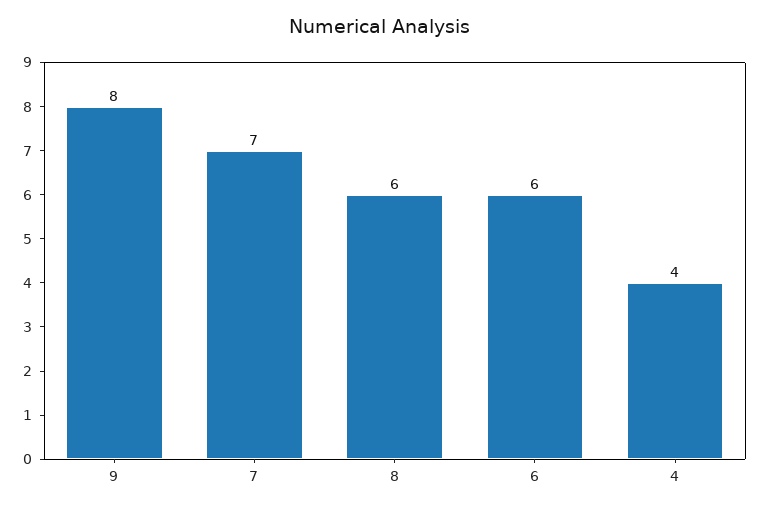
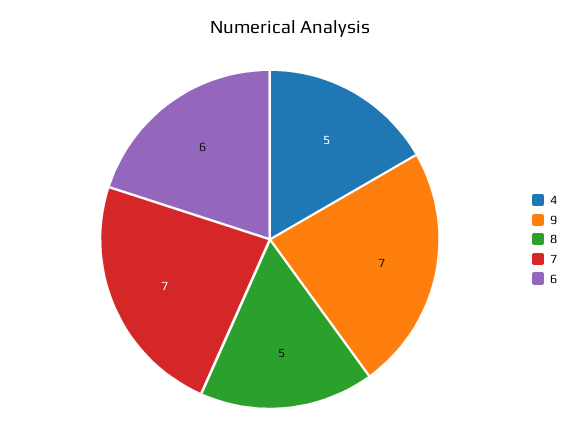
  {
-   "9": 8,
+   "9": 7,
    "7": 7,
-   "8": 6,
+   "8": 5,
    "6": 6,
-   "4": 4
+   "4": 5
  }

